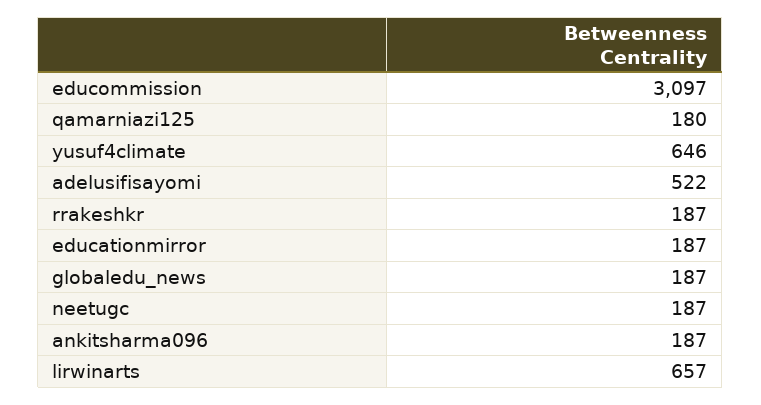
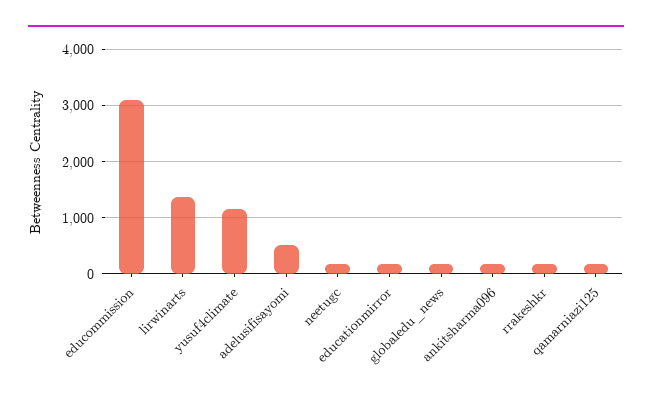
  {
    "educommission": 3097,
    "qamarniazi125": 180,
-   "yusuf4climate": 646,
+   "yusuf4climate": 1200,
    "adelusifisayomi": 522,
    "rrakeshkr": 187,
    "educationmirror": 187,
    "globaledu_news": 187,
    "neetugc": 187,
    "ankitsharma096": 187,
-   "lirwinarts": 657
+   "lirwinarts": 1400
  }

